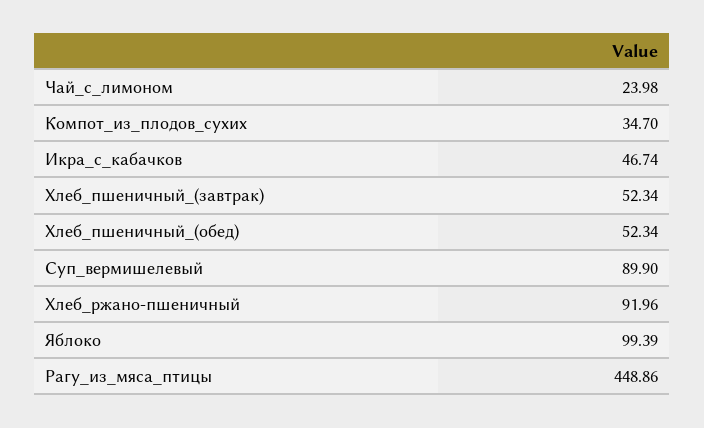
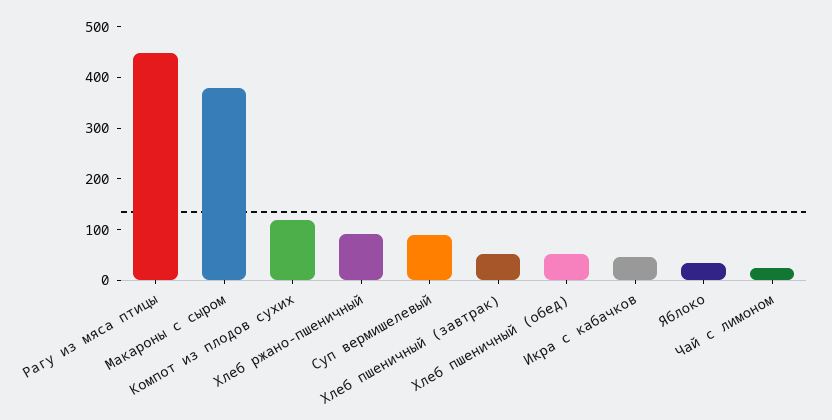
  {
    "Чай_с_лимоном": 23.98,
-   "Компот_из_плодов_сухих": 34.7,
+   "Компот_из_плодов_сухих": 120,
    "Икра_с_кабачков": 46.74,
    "Хлеб_пшеничный_(завтрак)": 52.34,
    "Хлеб_пшеничный_(обед)": 52.34,
    "Суп_вермишелевый": 89.9,
    "Хлеб_ржано-пшеничный": 91.96,
-   "Яблоко": 99.39,
+   "Яблоко": 40,
-   "Рагу_из_мяса_птицы": 448.86
+   "Рагу_из_мяса_птицы": 448.86,
+   "Макароны с сыром": 380
  }

